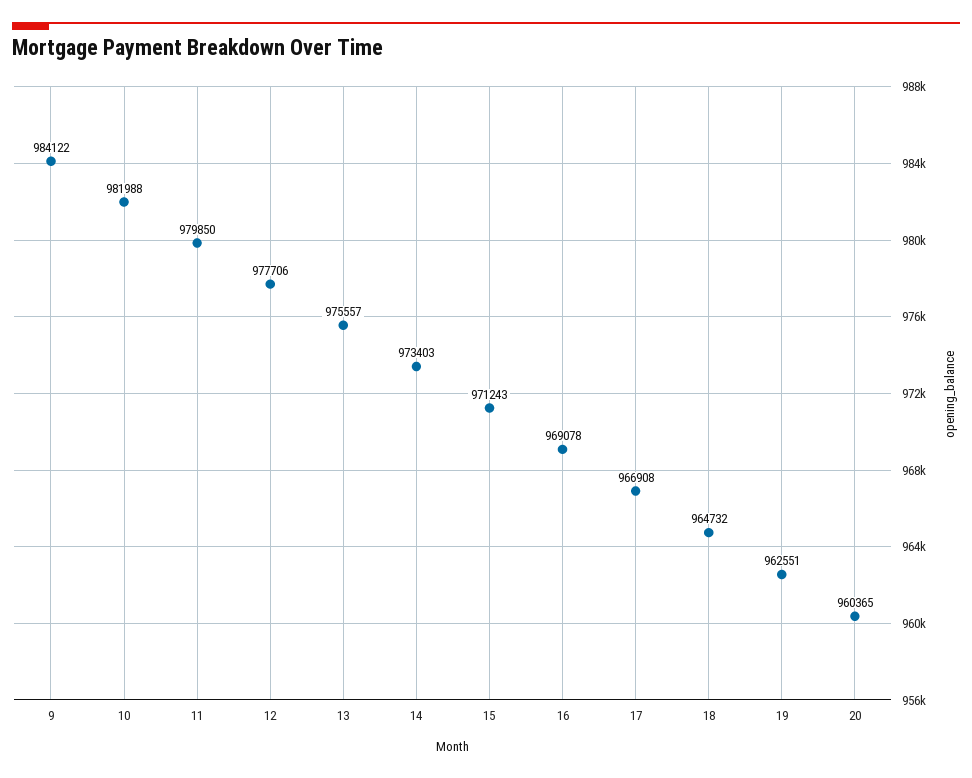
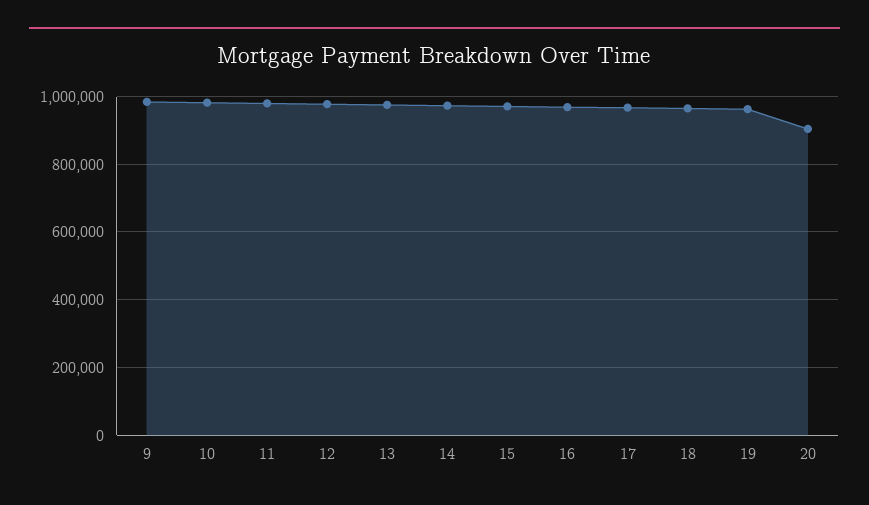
  {
    "9": 984122,
    "10": 981988,
    "11": 979850,
    "12": 977706,
    "13": 975557,
    "14": 973403,
    "15": 971243,
    "16": 969078,
    "17": 966908,
    "18": 964732,
    "19": 962551,
-   "20": 960365
+   "20": 900000
  }

